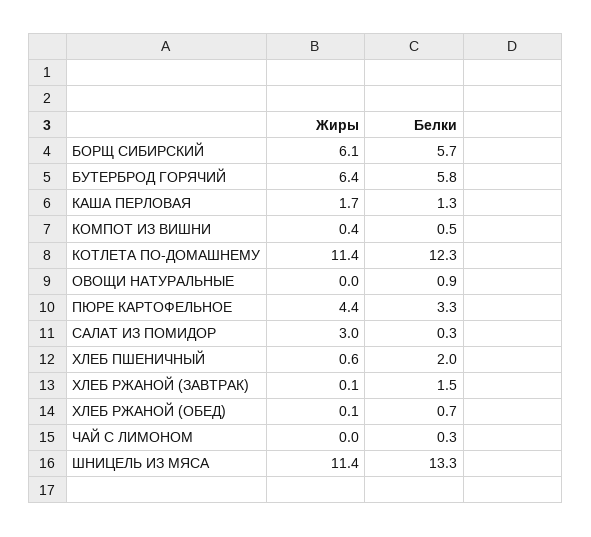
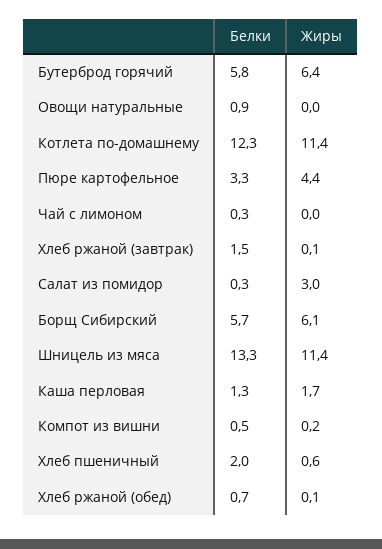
  {
    "Жиры": {
      "БОРЩ СИБИРСКИЙ": 6.1,
      "БУТЕРБРОД ГОРЯЧИЙ": 6.4,
      "КАША ПЕРЛОВАЯ": 1.7,
-     "КОМПОТ ИЗ ВИШНИ": 0.4,
+     "КОМПОТ ИЗ ВИШНИ": 0.2,
      "КОТЛЕТА ПО-ДОМАШНЕМУ": 11.4,
      "ОВОЩИ НАТУРАЛЬНЫЕ": 0,
      "ПЮРЕ КАРТОФЕЛЬНОЕ": 4.4,
      "САЛАТ ИЗ ПОМИДОР": 3,
      "ХЛЕБ ПШЕНИЧНЫЙ": 0.6,
      "ХЛЕБ РЖАНОЙ (ЗАВТРАК)": 0.1,
      "ХЛЕБ РЖАНОЙ (ОБЕД)": 0.1,
      "ЧАЙ С ЛИМОНОМ": 0,
      "ШНИЦЕЛЬ ИЗ МЯСА": 11.4
    },
    "Белки": {
      "БОРЩ СИБИРСКИЙ": 5.7,
      "БУТЕРБРОД ГОРЯЧИЙ": 5.8,
      "КАША ПЕРЛОВАЯ": 1.3,
      "КОМПОТ ИЗ ВИШНИ": 0.5,
      "КОТЛЕТА ПО-ДОМАШНЕМУ": 12.3,
      "ОВОЩИ НАТУРАЛЬНЫЕ": 0.9,
      "ПЮРЕ КАРТОФЕЛЬНОЕ": 3.3,
      "САЛАТ ИЗ ПОМИДОР": 0.3,
      "ХЛЕБ ПШЕНИЧНЫЙ": 2,
      "ХЛЕБ РЖАНОЙ (ЗАВТРАК)": 1.5,
      "ХЛЕБ РЖАНОЙ (ОБЕД)": 0.7,
      "ЧАЙ С ЛИМОНОМ": 0.3,
      "ШНИЦЕЛЬ ИЗ МЯСА": 13.3
    }
  }

